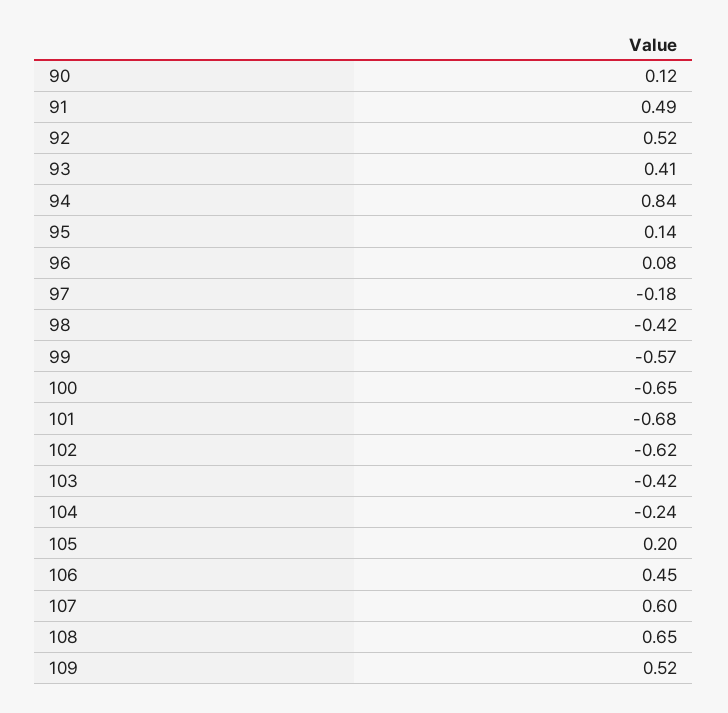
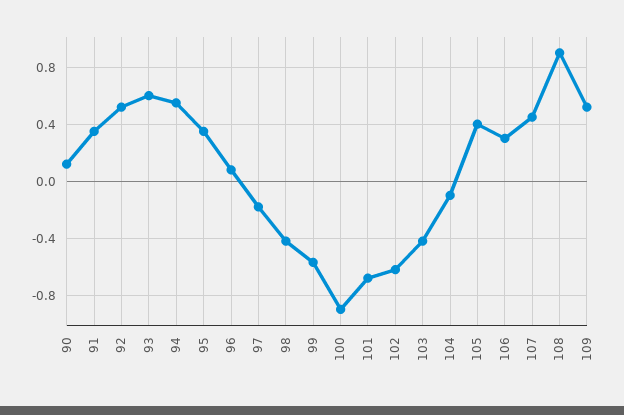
  {
    "90": 0.12,
-   "91": 0.49,
+   "91": 0.35,
    "92": 0.52,
-   "93": 0.41,
+   "93": 0.6,
-   "94": 0.84,
+   "94": 0.55,
-   "95": 0.14,
+   "95": 0.35,
    "96": 0.08,
    "97": -0.18,
    "98": -0.42,
    "99": -0.57,
-   "100": -0.65,
+   "100": -0.9,
    "101": -0.68,
    "102": -0.62,
    "103": -0.42,
-   "104": -0.24,
+   "104": -0.1,
-   "105": 0.2,
+   "105": 0.4,
-   "106": 0.45,
+   "106": 0.3,
-   "107": 0.6,
+   "107": 0.45,
-   "108": 0.65,
+   "108": 0.9,
    "109": 0.52
  }

